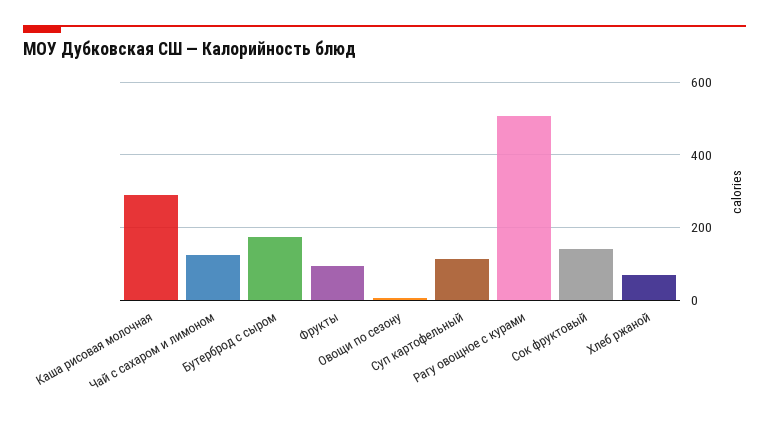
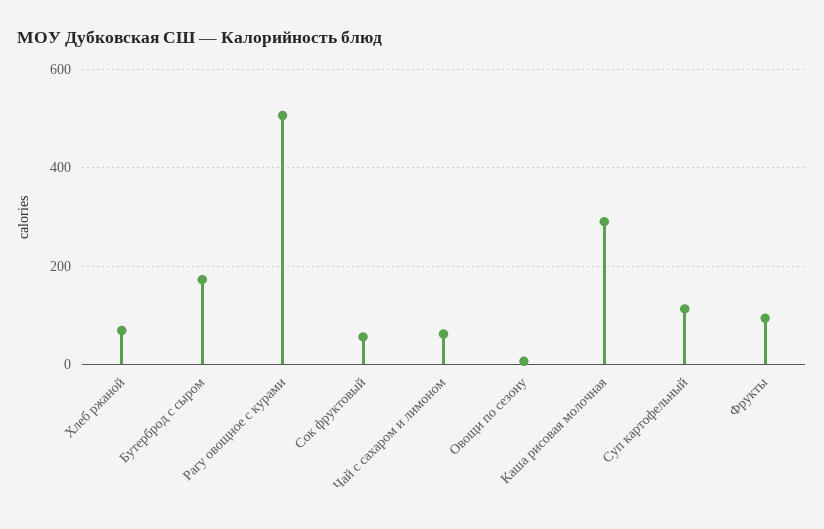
  {
    "Каша рисовая молочная": 300,
-   "Чай с сахаром и лимоном": 120,
+   "Чай с сахаром и лимоном": 60,
    "Бутерброд с сыром": 180,
    "Фрукты": 100,
    "Овощи по сезону": 0,
    "Суп картофельный": 120,
    "Рагу овощное с курами": 500,
-   "Сок фруктовый": 140,
+   "Сок фруктовый": 60,
    "Хлеб ржаной": 60
  }

